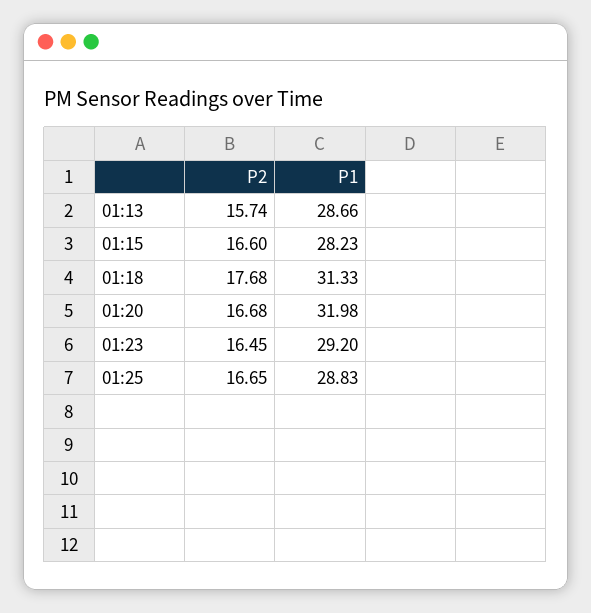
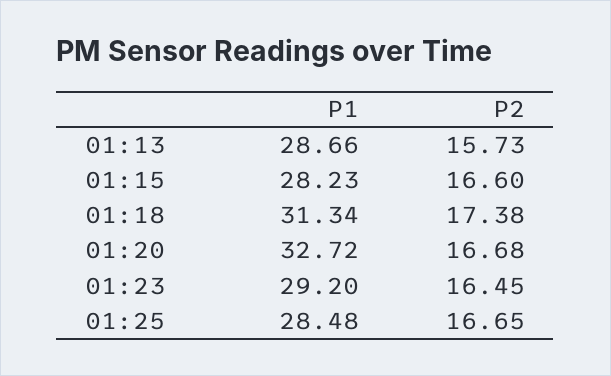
  {
    "P2": {
-     "01:13": 15.74,
+     "01:13": 15.73,
      "01:15": 16.6,
-     "01:18": 17.68,
+     "01:18": 17.38,
      "01:20": 16.68,
      "01:23": 16.45,
      "01:25": 16.65
    },
    "P1": {
      "01:13": 28.66,
      "01:15": 28.23,
-     "01:18": 31.33,
+     "01:18": 31.34,
-     "01:20": 31.98,
+     "01:20": 32.72,
      "01:23": 29.2,
-     "01:25": 28.83
+     "01:25": 28.48
    }
  }

